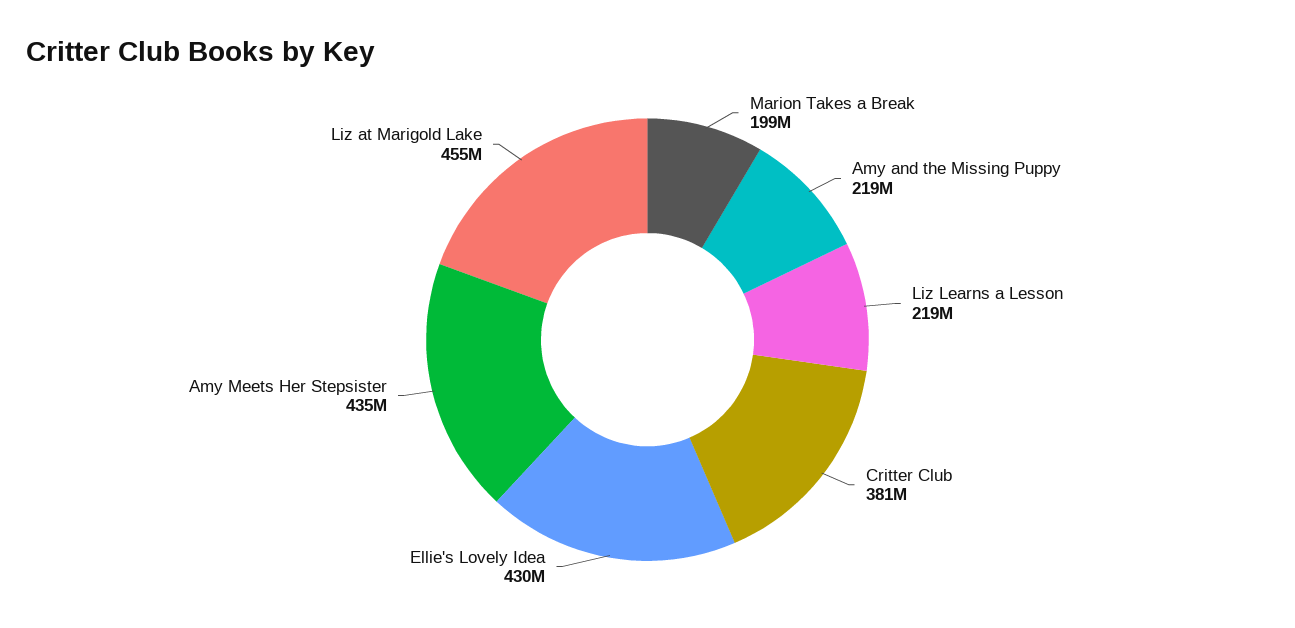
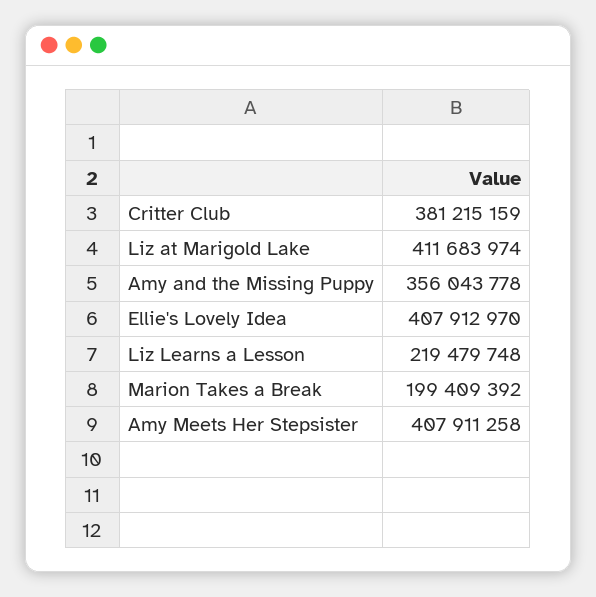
  {
    "Marion Takes a Break": 199409392,
-   "Amy and the Missing Puppy": 219000000,
+   "Amy and the Missing Puppy": 356043778,
    "Liz Learns a Lesson": 219479748,
    "Critter Club": 381215159,
-   "Ellie's Lovely Idea": 430000000,
+   "Ellie's Lovely Idea": 407912970,
-   "Amy Meets Her Stepsister": 435000000,
+   "Amy Meets Her Stepsister": 407911258,
-   "Liz at Marigold Lake": 455000000
+   "Liz at Marigold Lake": 411683974
  }

